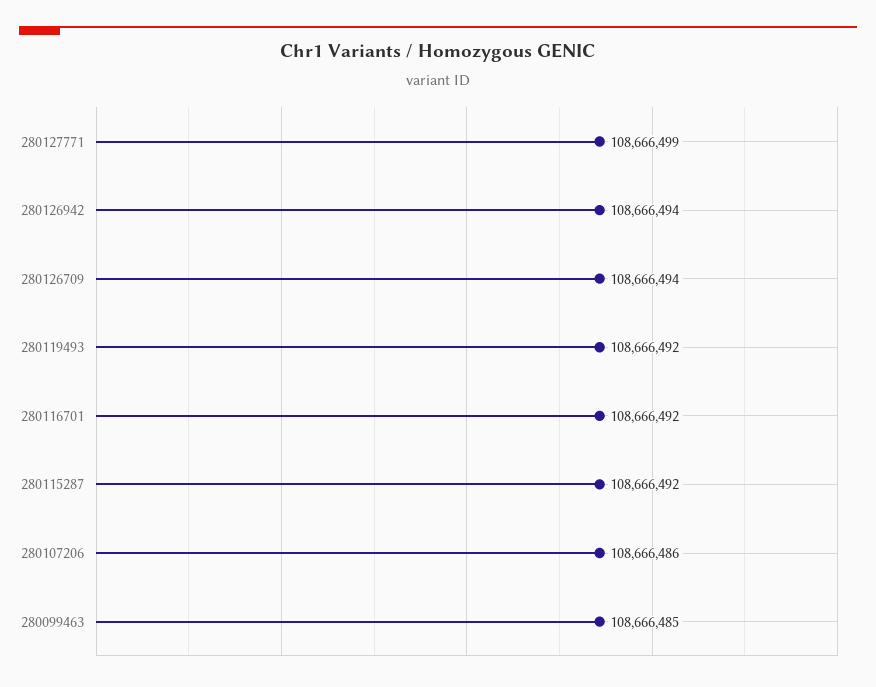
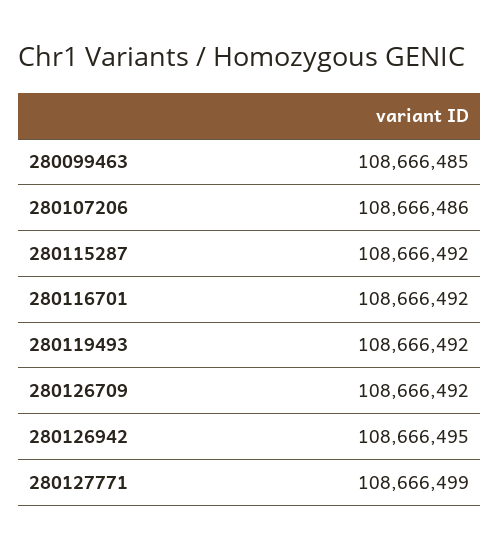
  {
    "280127771": 108666499,
-   "280126942": 108666494,
+   "280126942": 108666495,
-   "280126709": 108666494,
+   "280126709": 108666492,
    "280119493": 108666492,
    "280116701": 108666492,
    "280115287": 108666492,
    "280107206": 108666486,
    "280099463": 108666485
  }

